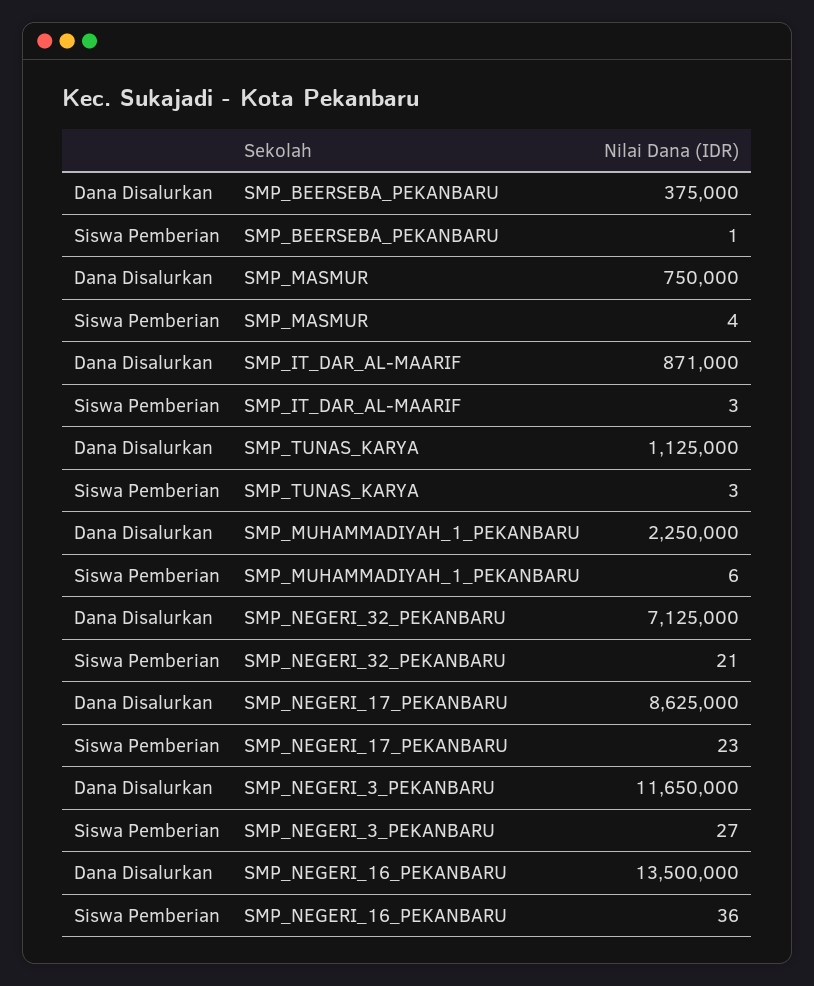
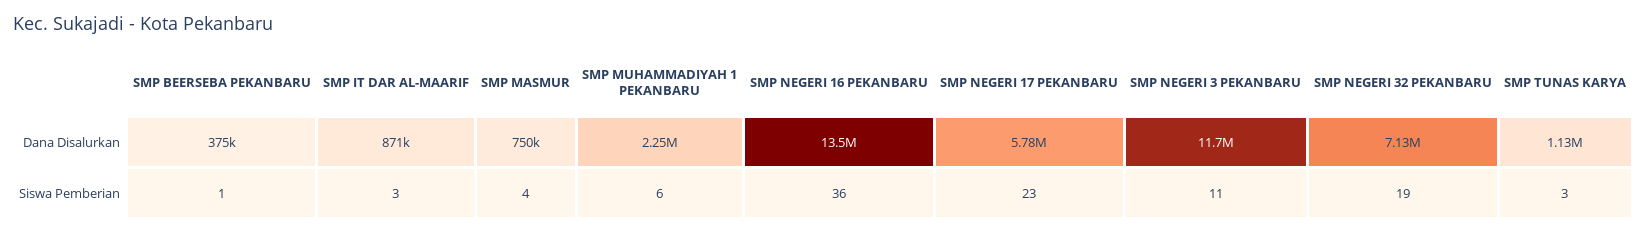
  {
    "Dana Disalurkan": {
      "SMP_BEERSEBA_PEKANBARU": 375000,
      "SMP_MASMUR": 750000,
      "SMP_IT_DAR_AL-MAARIF": 871000,
      "SMP_TUNAS_KARYA": 1125000,
      "SMP_MUHAMMADIYAH_1_PEKANBARU": 2250000,
      "SMP_NEGERI_32_PEKANBARU": 7125000,
-     "SMP_NEGERI_17_PEKANBARU": 8625000,
+     "SMP_NEGERI_17_PEKANBARU": 5780000,
      "SMP_NEGERI_3_PEKANBARU": 11650000,
      "SMP_NEGERI_16_PEKANBARU": 13500000
    },
    "Siswa Pemberian": {
      "SMP_BEERSEBA_PEKANBARU": 1,
      "SMP_MASMUR": 4,
      "SMP_IT_DAR_AL-MAARIF": 3,
      "SMP_TUNAS_KARYA": 3,
      "SMP_MUHAMMADIYAH_1_PEKANBARU": 6,
-     "SMP_NEGERI_32_PEKANBARU": 21,
+     "SMP_NEGERI_32_PEKANBARU": 19,
      "SMP_NEGERI_17_PEKANBARU": 23,
-     "SMP_NEGERI_3_PEKANBARU": 27,
+     "SMP_NEGERI_3_PEKANBARU": 11,
      "SMP_NEGERI_16_PEKANBARU": 36
    }
  }

